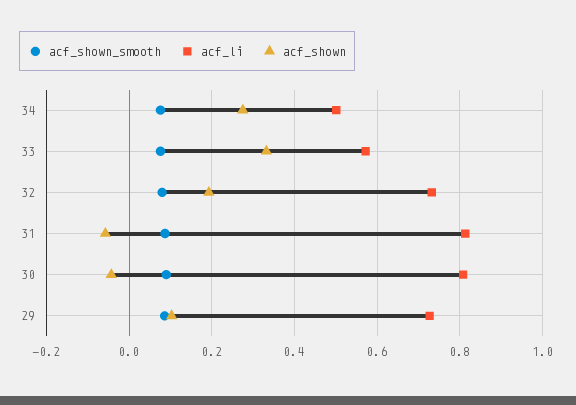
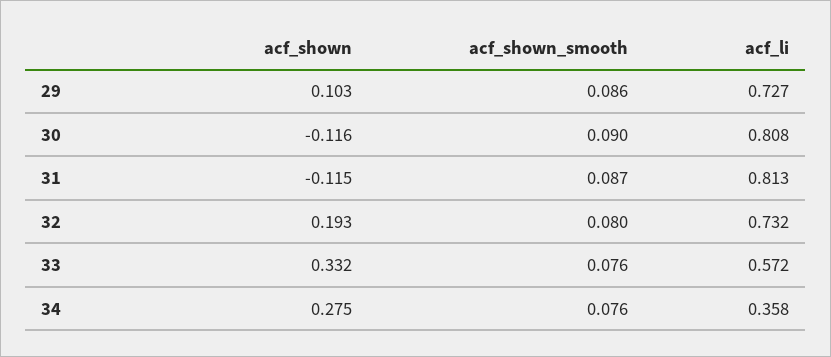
  {
    "acf_shown_smooth": {
      "34": 0.076,
      "33": 0.076,
      "32": 0.08,
      "31": 0.087,
      "30": 0.09,
      "29": 0.086
    },
    "acf_li": {
-     "34": 0.5,
+     "34": 0.358,
      "33": 0.572,
      "32": 0.732,
      "31": 0.813,
      "30": 0.808,
      "29": 0.727
    },
    "acf_shown": {
      "34": 0.275,
      "33": 0.332,
      "32": 0.193,
-     "31": -0.06,
+     "31": -0.115,
-     "30": -0.04,
+     "30": -0.116,
      "29": 0.103
    }
  }

